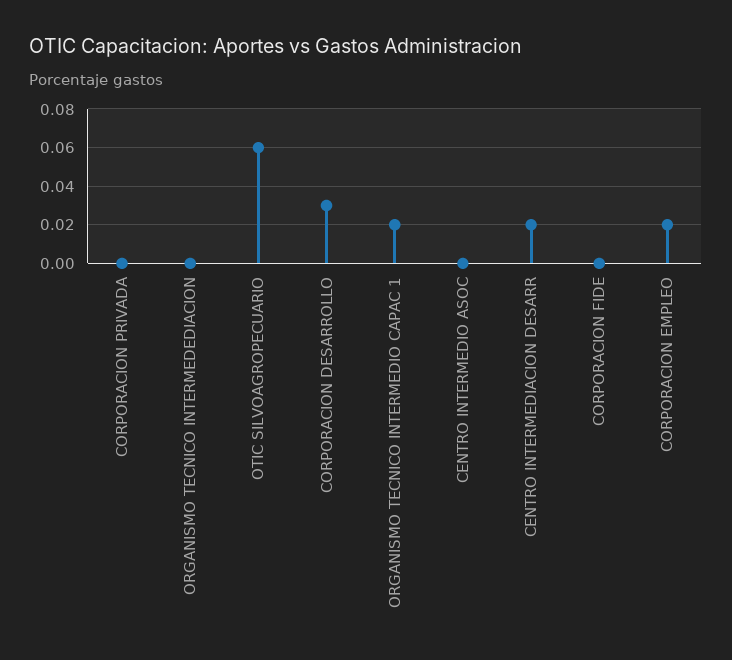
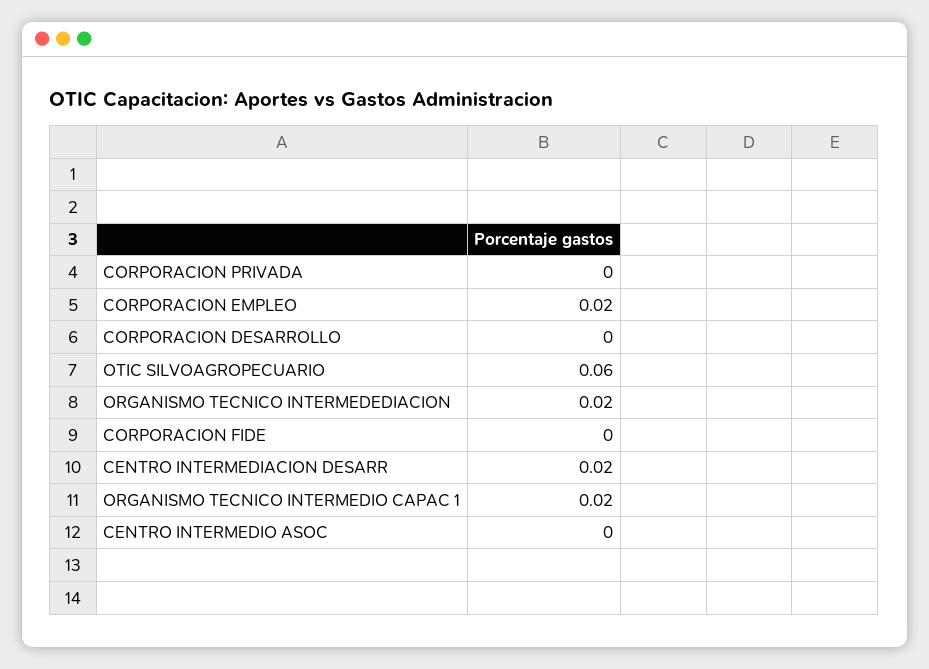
  {
    "CORPORACION PRIVADA": 0,
-   "ORGANISMO TECNICO INTERMEDEDIACION": 0,
+   "ORGANISMO TECNICO INTERMEDEDIACION": 0.02,
    "OTIC SILVOAGROPECUARIO": 0.06,
-   "CORPORACION DESARROLLO": 0.03,
+   "CORPORACION DESARROLLO": 0,
    "ORGANISMO TECNICO INTERMEDIO CAPAC 1": 0.02,
    "CENTRO INTERMEDIO ASOC": 0,
    "CENTRO INTERMEDIACION DESARR": 0.02,
    "CORPORACION FIDE": 0,
    "CORPORACION EMPLEO": 0.02
  }

